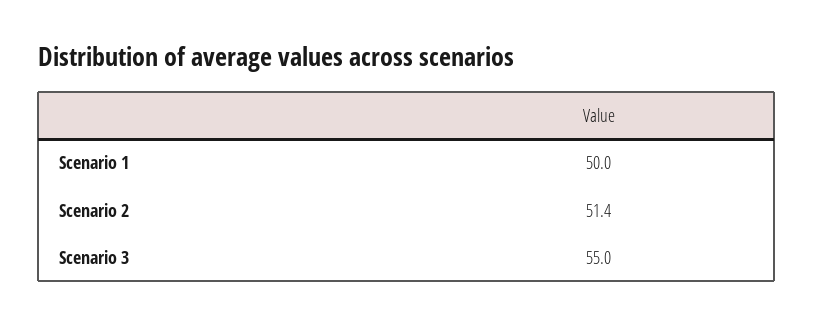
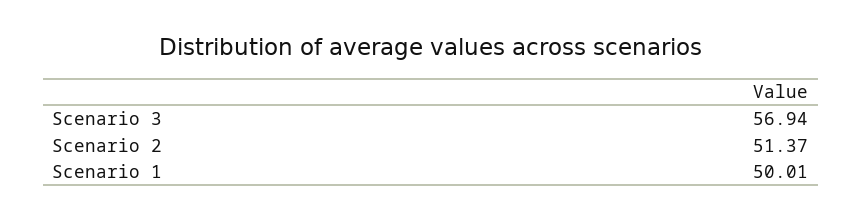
  {
    "Scenario 1": 50.01,
    "Scenario 2": 51.37,
-   "Scenario 3": 55
+   "Scenario 3": 56.94
  }

